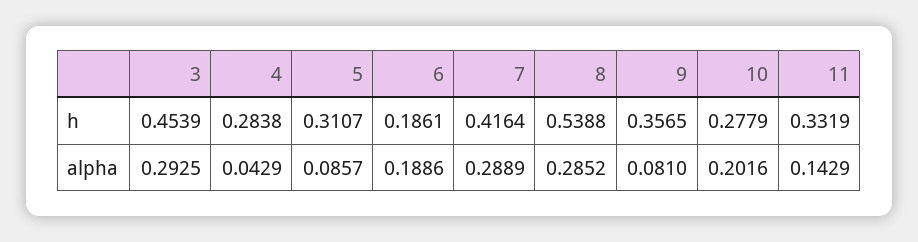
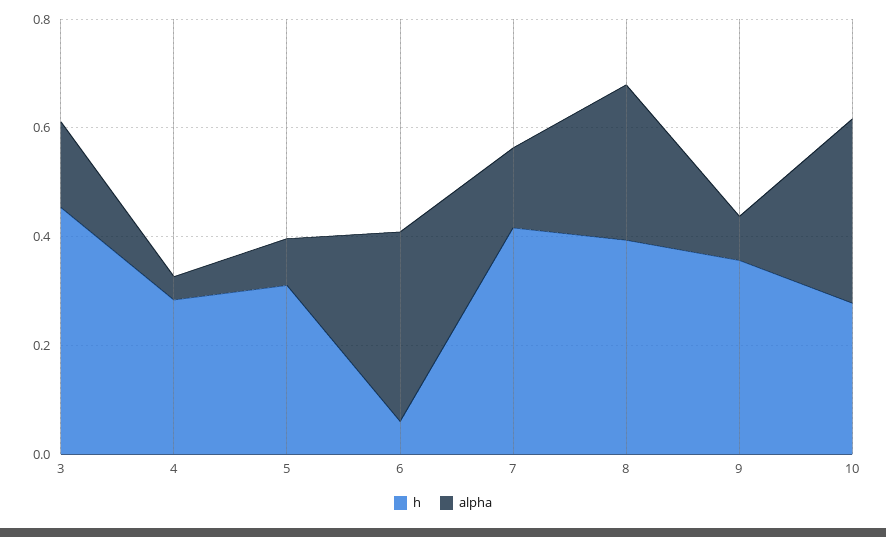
  {
    "h": {
      "3": 0.4539,
      "4": 0.2838,
      "5": 0.3107,
-     "6": 0.1861,
+     "6": 0.05,
      "7": 0.4164,
-     "8": 0.5388,
+     "8": 0.4,
      "9": 0.3565,
-     "10": 0.2779,
+     "10": 0.2779
-     "11": 0.3319
    },
    "alpha": {
-     "3": 0.2925,
+     "3": 0.15,
      "4": 0.0429,
      "5": 0.0857,
-     "6": 0.1886,
+     "6": 0.35,
-     "7": 0.2889,
+     "7": 0.15,
      "8": 0.2852,
      "9": 0.081,
-     "10": 0.2016,
+     "10": 0.35
-     "11": 0.1429
    }
  }

